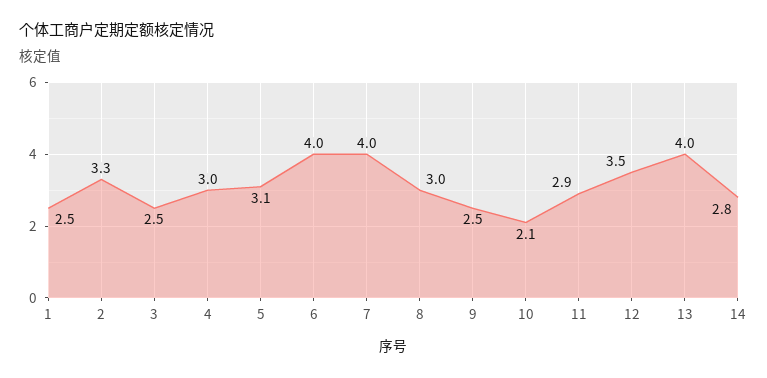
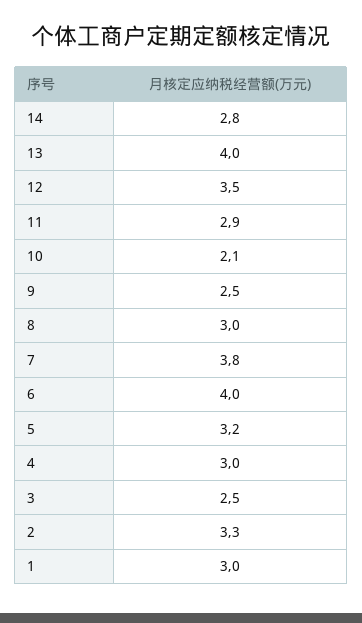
  {
-   "1": 2.5,
+   "1": 3,
    "2": 3.3,
    "3": 2.5,
    "4": 3,
-   "5": 3.1,
+   "5": 3.2,
    "6": 4,
-   "7": 4,
+   "7": 3.8,
    "8": 3,
    "9": 2.5,
    "10": 2.1,
    "11": 2.9,
    "12": 3.5,
    "13": 4,
    "14": 2.8
  }

